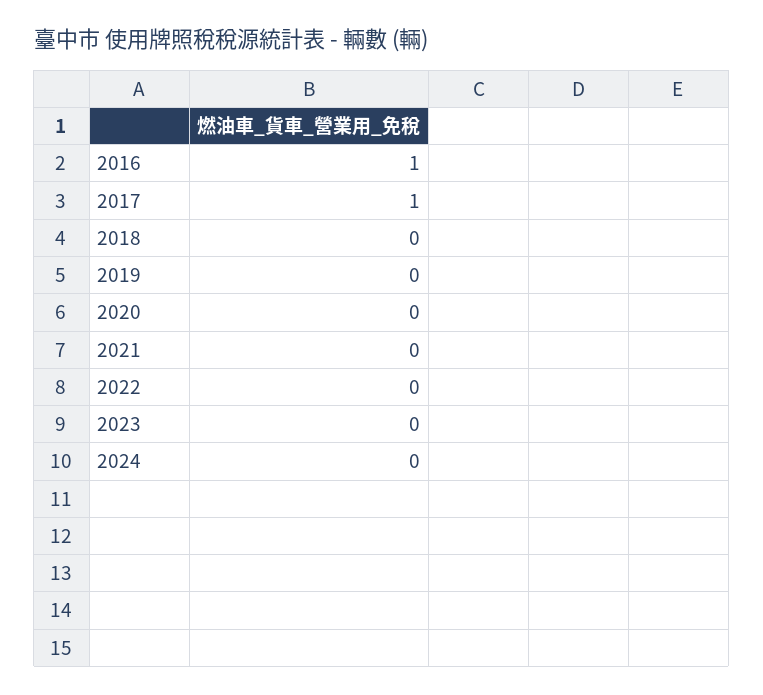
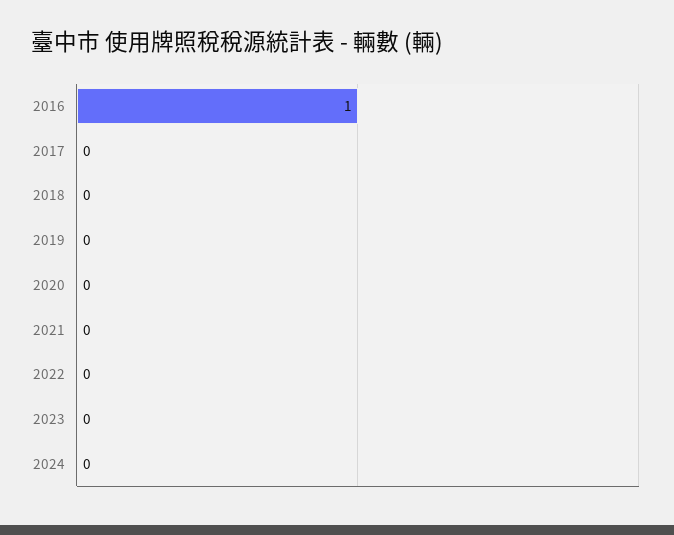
  {
    "2016": 1,
-   "2017": 1,
+   "2017": 0,
    "2018": 0,
    "2019": 0,
    "2020": 0,
    "2021": 0,
    "2022": 0,
    "2023": 0,
    "2024": 0
  }

